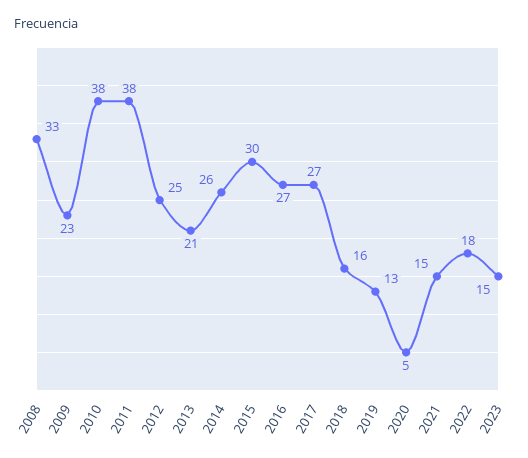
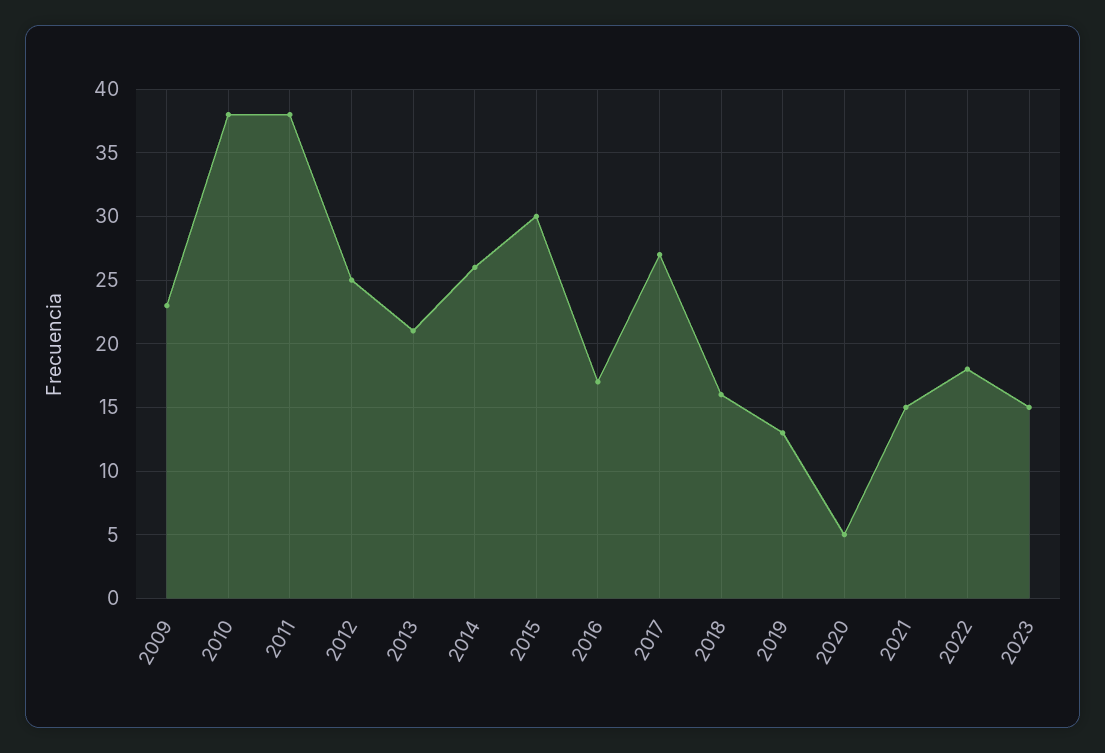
  {
-   "2008": 33,
    "2009": 23,
    "2010": 38,
    "2011": 38,
    "2012": 25,
    "2013": 21,
    "2014": 26,
    "2015": 30,
-   "2016": 27,
+   "2016": 17,
    "2017": 27,
    "2018": 16,
    "2019": 13,
    "2020": 5,
    "2021": 15,
    "2022": 18,
    "2023": 15
  }

